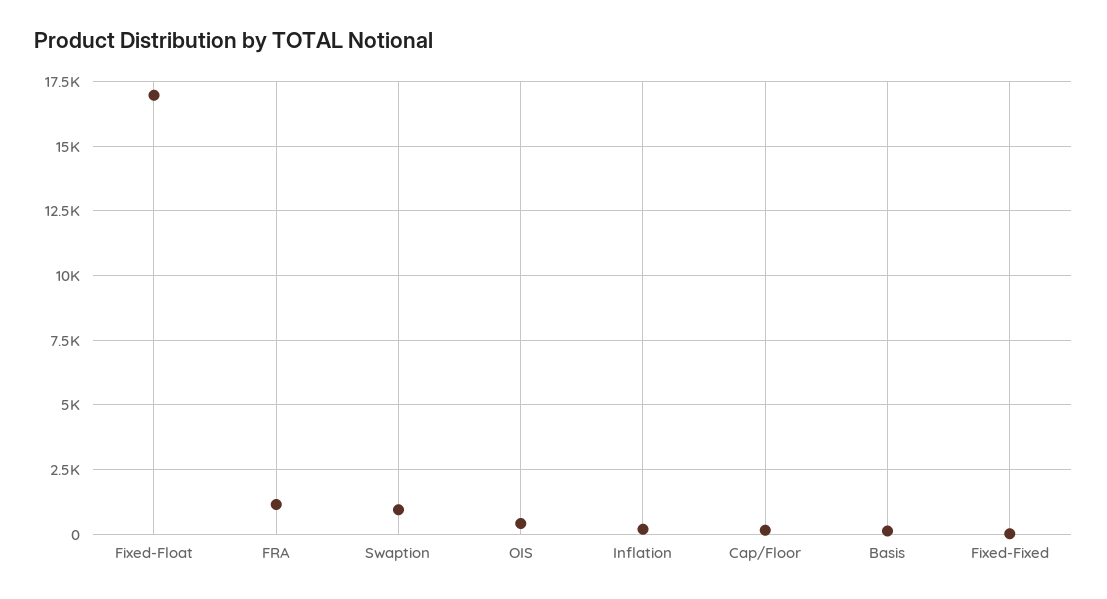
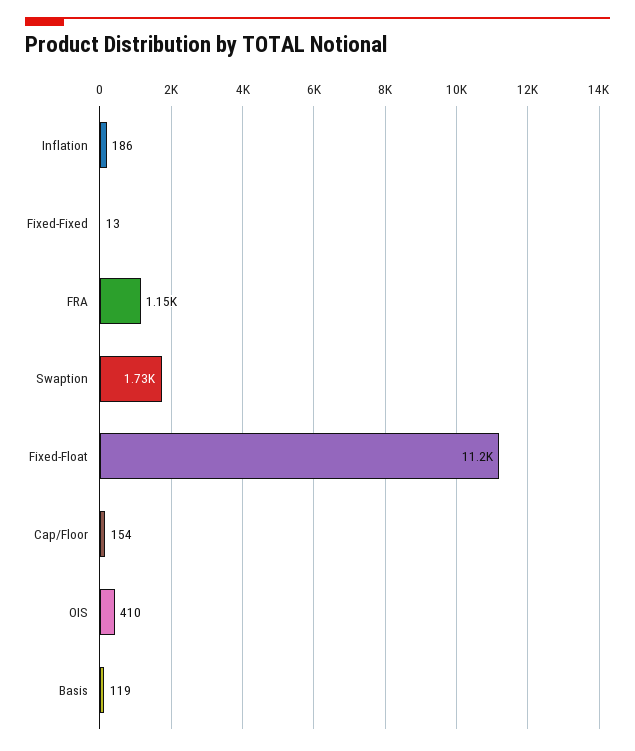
  {
-   "Fixed-Float": 17000,
+   "Fixed-Float": 11200,
    "FRA": 1150,
-   "Swaption": 1000,
+   "Swaption": 1730,
    "OIS": 410,
    "Inflation": 186,
    "Cap/Floor": 154,
    "Basis": 119,
    "Fixed-Fixed": 13
  }

